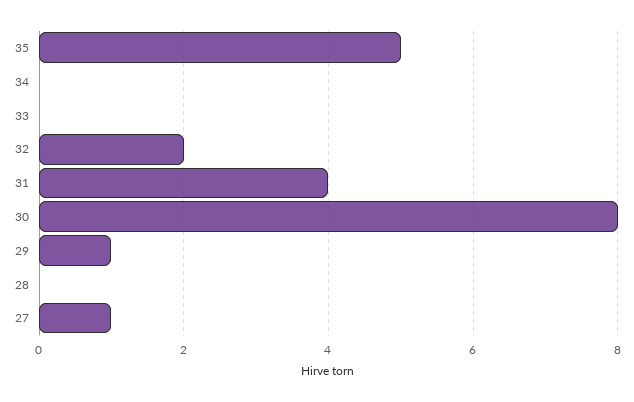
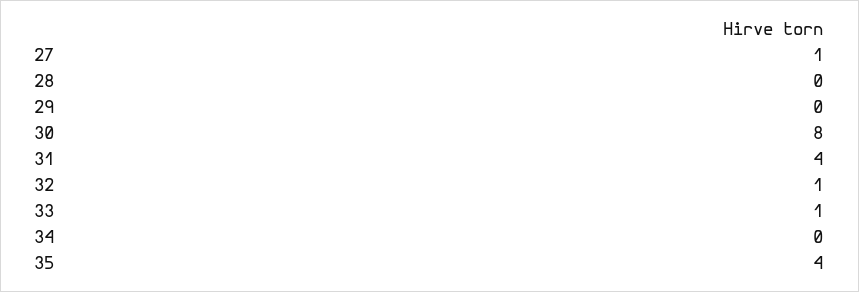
  {
-   "35": 5,
+   "35": 4,
    "34": 0,
-   "33": 0,
+   "33": 1,
-   "32": 2,
+   "32": 1,
    "31": 4,
    "30": 8,
-   "29": 1,
+   "29": 0,
    "28": 0,
    "27": 1
  }

